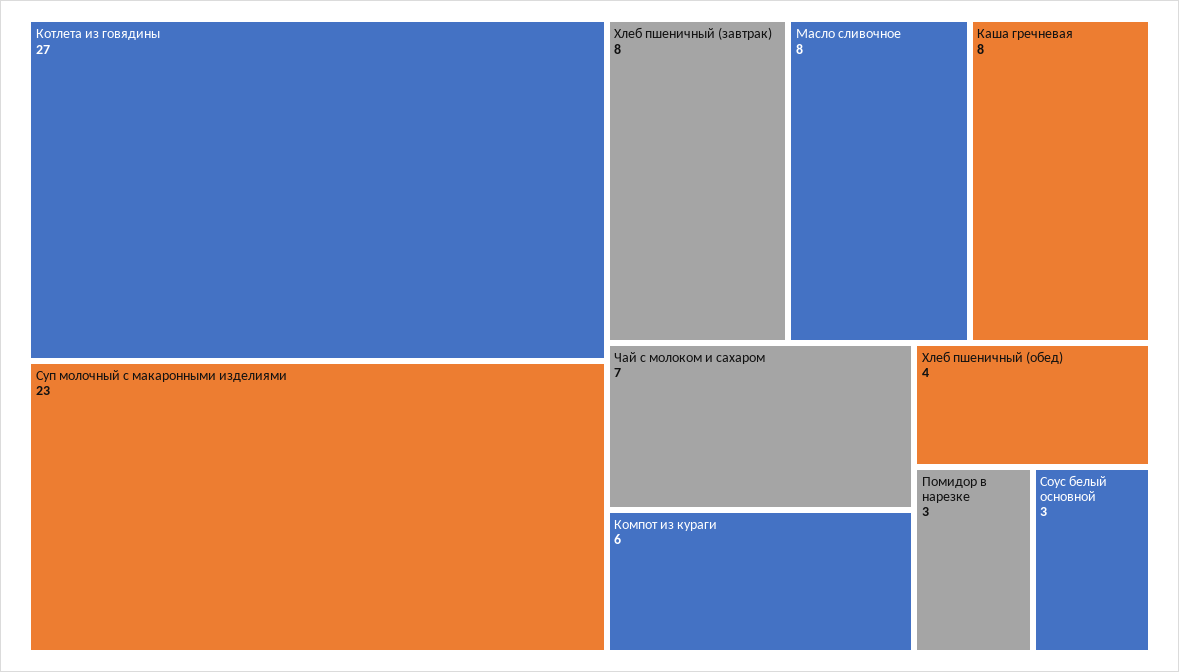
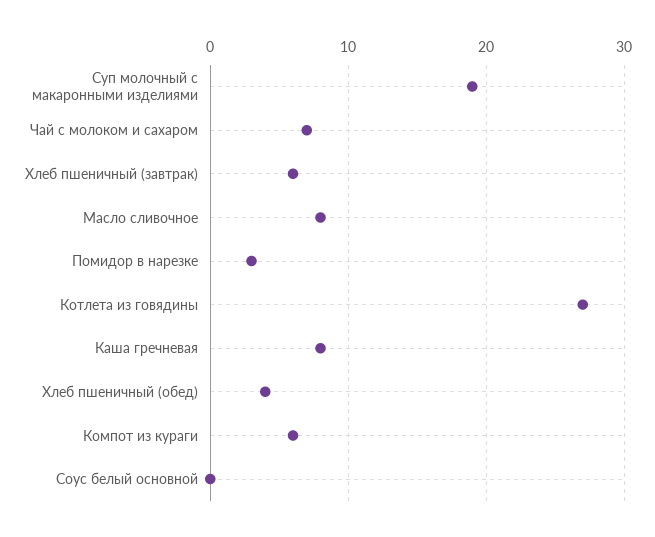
  {
    "Котлета из говядины": 27,
-   "Суп молочный с макаронными изделиями": 23,
+   "Суп молочный с макаронными изделиями": 19,
-   "Хлеб пшеничный (завтрак)": 8,
+   "Хлеб пшеничный (завтрак)": 6,
    "Масло сливочное": 8,
    "Каша гречневая": 8,
    "Чай с молоком и сахаром": 7,
    "Компот из кураги": 6,
    "Хлеб пшеничный (обед)": 4,
    "Помидор в нарезке": 3,
-   "Соус белый основной": 3
+   "Соус белый основной": 0
  }

